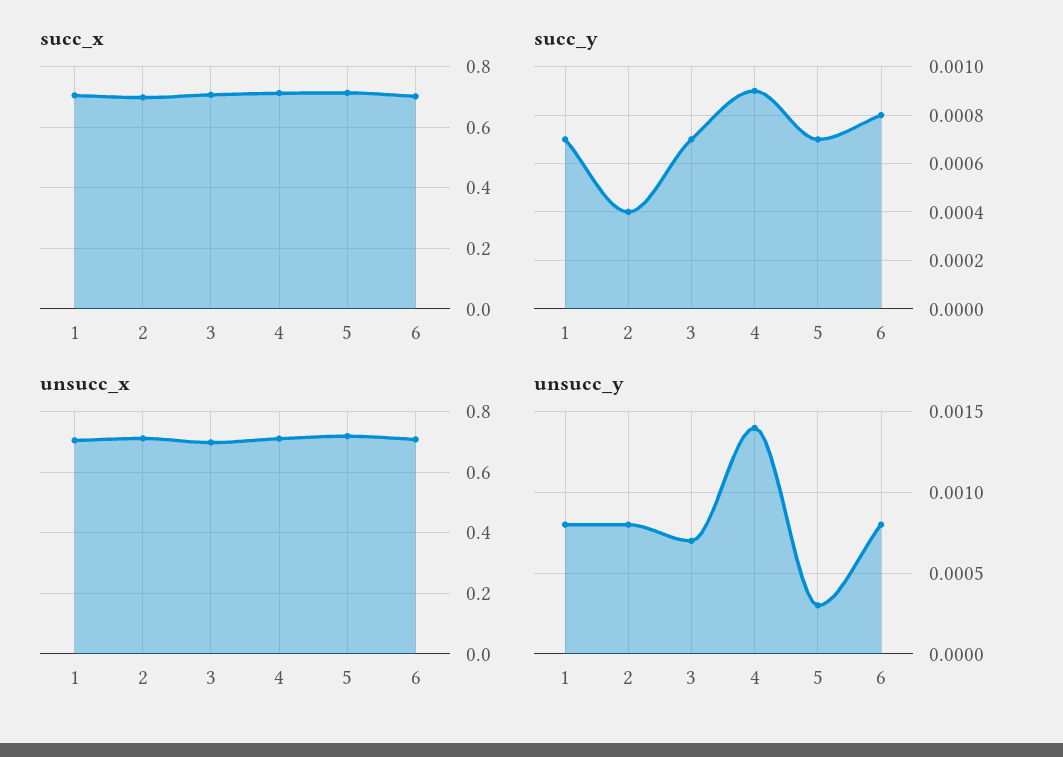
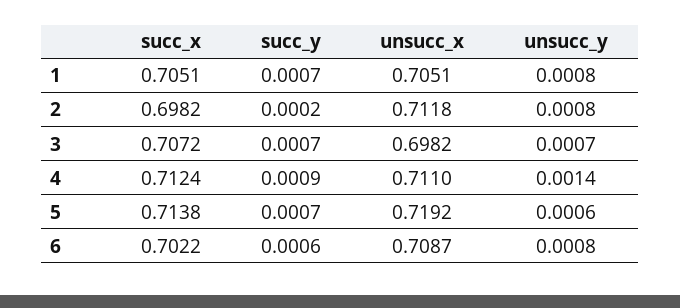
  {
    "succ_x": {
      "1": 0.7051,
      "2": 0.6982,
      "3": 0.7072,
      "4": 0.7124,
      "5": 0.7138,
      "6": 0.7022
    },
    "succ_y": {
      "1": 0.0007,
-     "2": 0.0004,
+     "2": 0.0002,
      "3": 0.0007,
      "4": 0.0009,
      "5": 0.0007,
-     "6": 0.0008
+     "6": 0.0006
    },
    "unsucc_x": {
      "1": 0.7051,
      "2": 0.7118,
      "3": 0.6982,
      "4": 0.711,
      "5": 0.7192,
      "6": 0.7087
    },
    "unsucc_y": {
      "1": 0.0008,
      "2": 0.0008,
      "3": 0.0007,
      "4": 0.0014,
-     "5": 0.0003,
+     "5": 0.0006,
      "6": 0.0008
    }
  }

